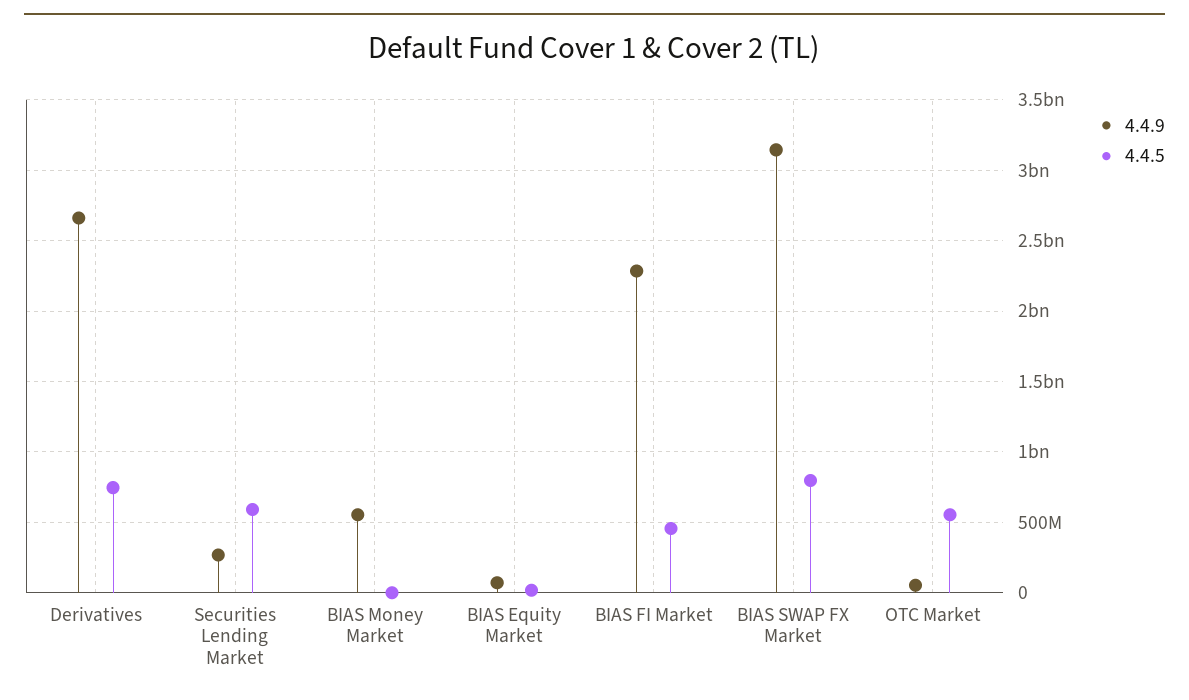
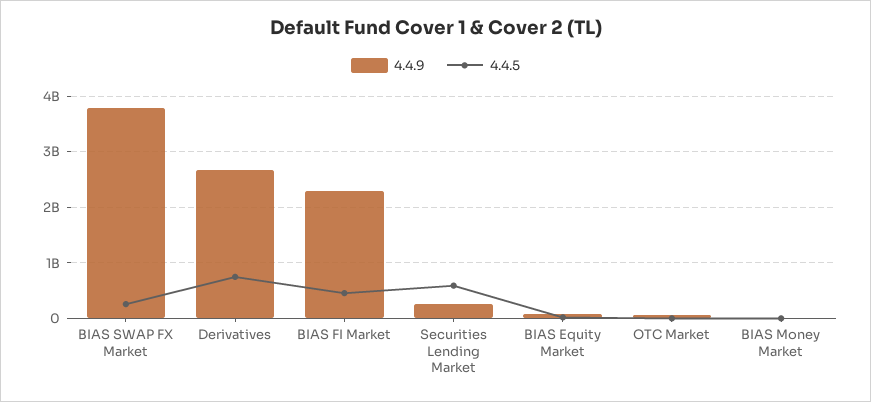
  {
    "4.4.9": {
      "Derivatives": 2650000000,
      "Securities Lending Market": 250000000,
-     "BIAS Money Market": 550000000,
+     "BIAS Money Market": 0,
      "BIAS Equity Market": 50000000,
      "BIAS FI Market": 2300000000,
-     "BIAS SWAP FX Market": 3150000000,
+     "BIAS SWAP FX Market": 3800000000,
      "OTC Market": 50000000
    },
    "4.4.5": {
      "Derivatives": 750000000,
      "Securities Lending Market": 600000000,
      "BIAS Money Market": 0,
      "BIAS Equity Market": 0,
      "BIAS FI Market": 450000000,
-     "BIAS SWAP FX Market": 800000000,
+     "BIAS SWAP FX Market": 200000000,
-     "OTC Market": 550000000
+     "OTC Market": 0
    }
  }

